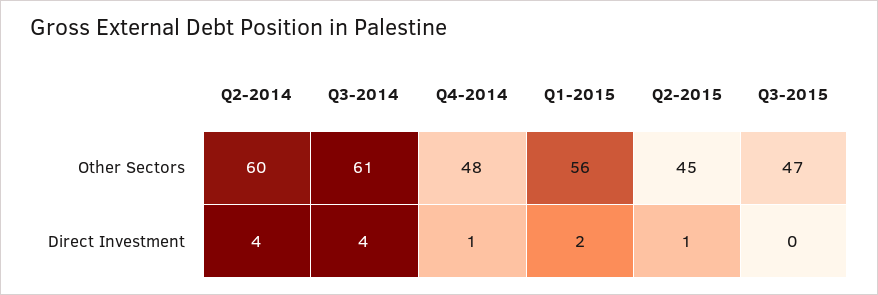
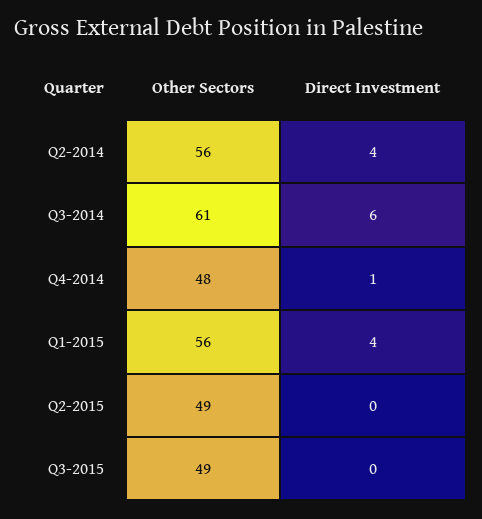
  {
    "Q2-2014": {
-     "Other Sectors": 60,
+     "Other Sectors": 56,
      "Direct Investment": 4
    },
    "Q3-2014": {
      "Other Sectors": 61,
-     "Direct Investment": 4
+     "Direct Investment": 6
    },
    "Q4-2014": {
      "Other Sectors": 48,
      "Direct Investment": 1
    },
    "Q1-2015": {
      "Other Sectors": 56,
-     "Direct Investment": 2
+     "Direct Investment": 4
    },
    "Q2-2015": {
-     "Other Sectors": 45,
+     "Other Sectors": 49,
-     "Direct Investment": 1
+     "Direct Investment": 0
    },
    "Q3-2015": {
-     "Other Sectors": 47,
+     "Other Sectors": 49,
      "Direct Investment": 0
    }
  }

